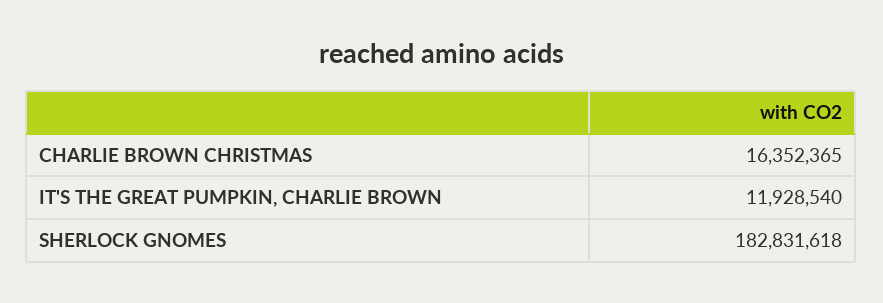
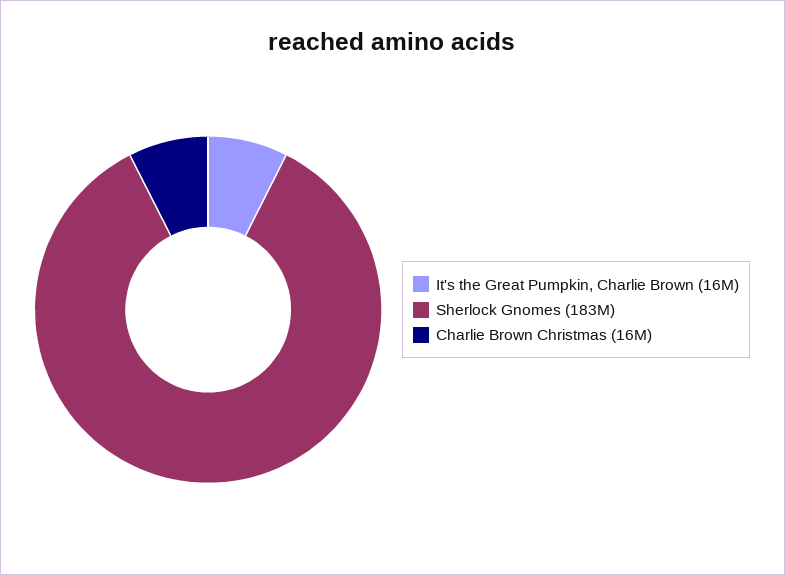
  {
    "CHARLIE BROWN CHRISTMAS": 16352365,
-   "IT'S THE GREAT PUMPKIN, CHARLIE BROWN": 11928540,
+   "IT'S THE GREAT PUMPKIN, CHARLIE BROWN": 16000000,
    "SHERLOCK GNOMES": 182831618
  }

